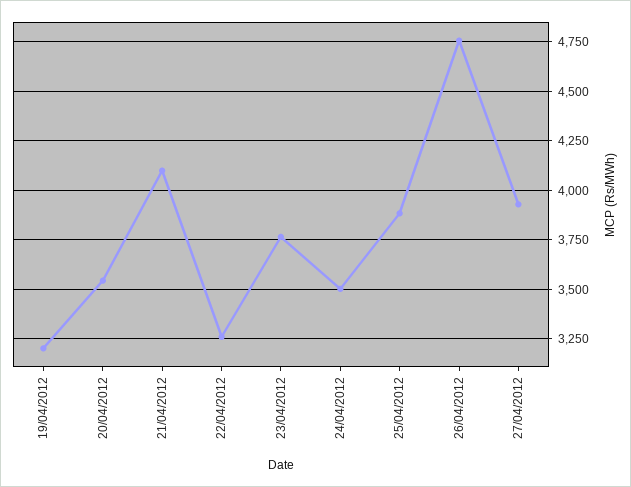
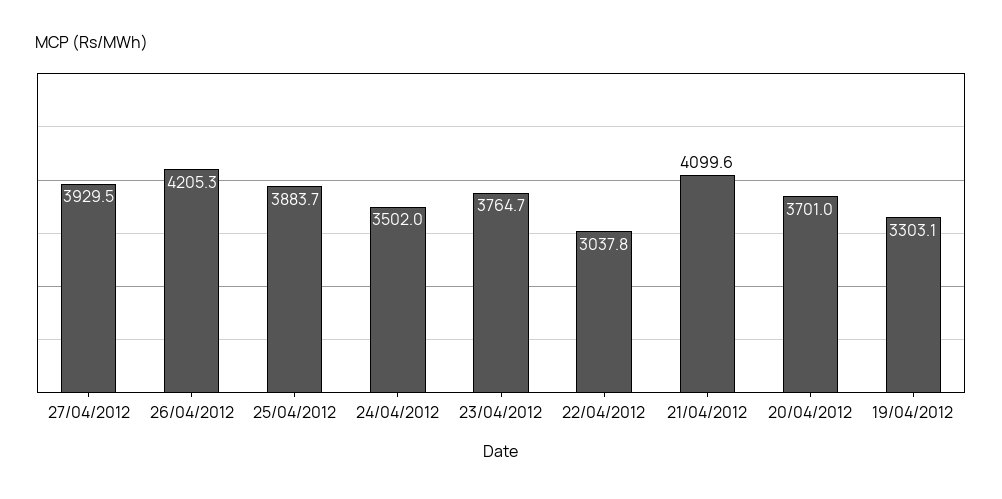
  {
-   "19/04/2012": 3200,
+   "19/04/2012": 3303.1,
-   "20/04/2012": 3550,
+   "20/04/2012": 3701,
    "21/04/2012": 4099.6,
-   "22/04/2012": 3250,
+   "22/04/2012": 3037.8,
    "23/04/2012": 3764.7,
    "24/04/2012": 3502,
    "25/04/2012": 3883.7,
-   "26/04/2012": 4750,
+   "26/04/2012": 4205.3,
    "27/04/2012": 3929.5
  }

